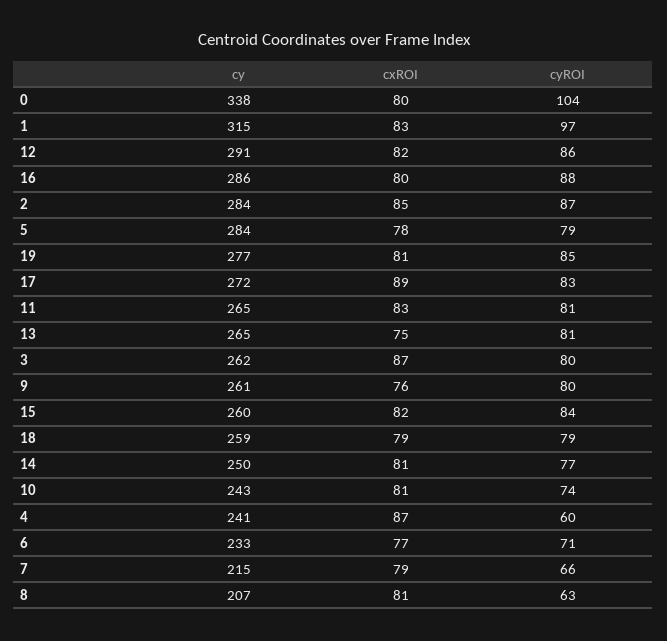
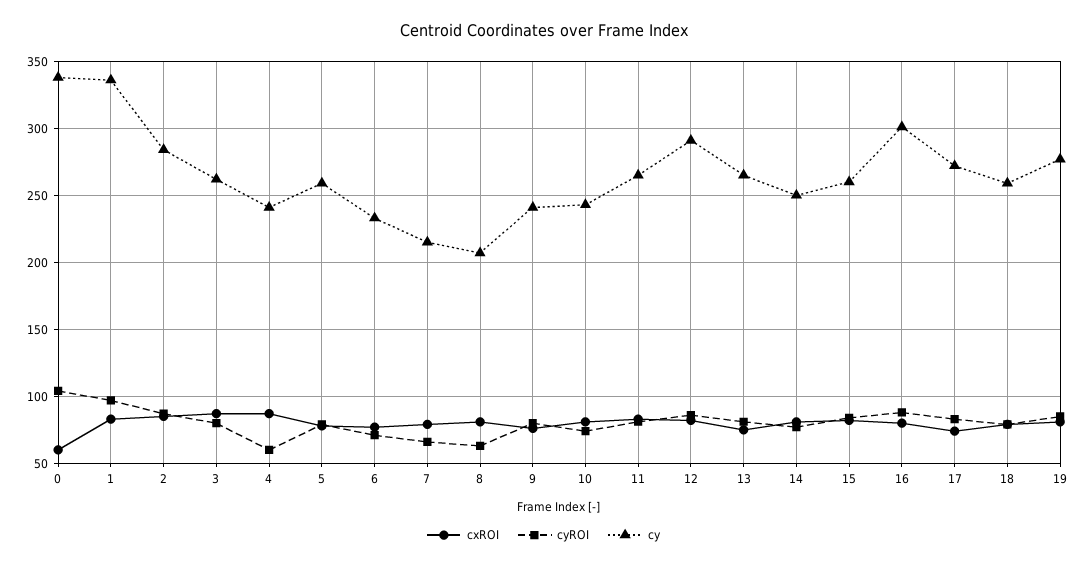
  {
    "cy": {
      "0": 338,
-     "1": 315,
+     "1": 335,
      "12": 291,
-     "16": 286,
+     "16": 300,
      "2": 284,
-     "5": 284,
+     "5": 260,
      "19": 277,
      "17": 272,
      "11": 265,
      "13": 265,
      "3": 262,
-     "9": 261,
+     "9": 240,
      "15": 260,
      "18": 259,
      "14": 250,
      "10": 243,
      "4": 241,
      "6": 233,
      "7": 215,
      "8": 207
    },
    "cxROI": {
-     "0": 80,
+     "0": 60,
      "1": 83,
      "12": 82,
      "16": 80,
      "2": 85,
      "5": 78,
      "19": 81,
-     "17": 89,
+     "17": 75,
      "11": 83,
      "13": 75,
      "3": 87,
      "9": 76,
      "15": 82,
      "18": 79,
      "14": 81,
      "10": 81,
      "4": 87,
      "6": 77,
      "7": 79,
      "8": 81
    },
    "cyROI": {
      "0": 104,
      "1": 97,
      "12": 86,
      "16": 88,
      "2": 87,
      "5": 79,
      "19": 85,
      "17": 83,
      "11": 81,
      "13": 81,
      "3": 80,
      "9": 80,
      "15": 84,
      "18": 79,
      "14": 77,
      "10": 74,
      "4": 60,
      "6": 71,
      "7": 66,
      "8": 63
    }
  }

